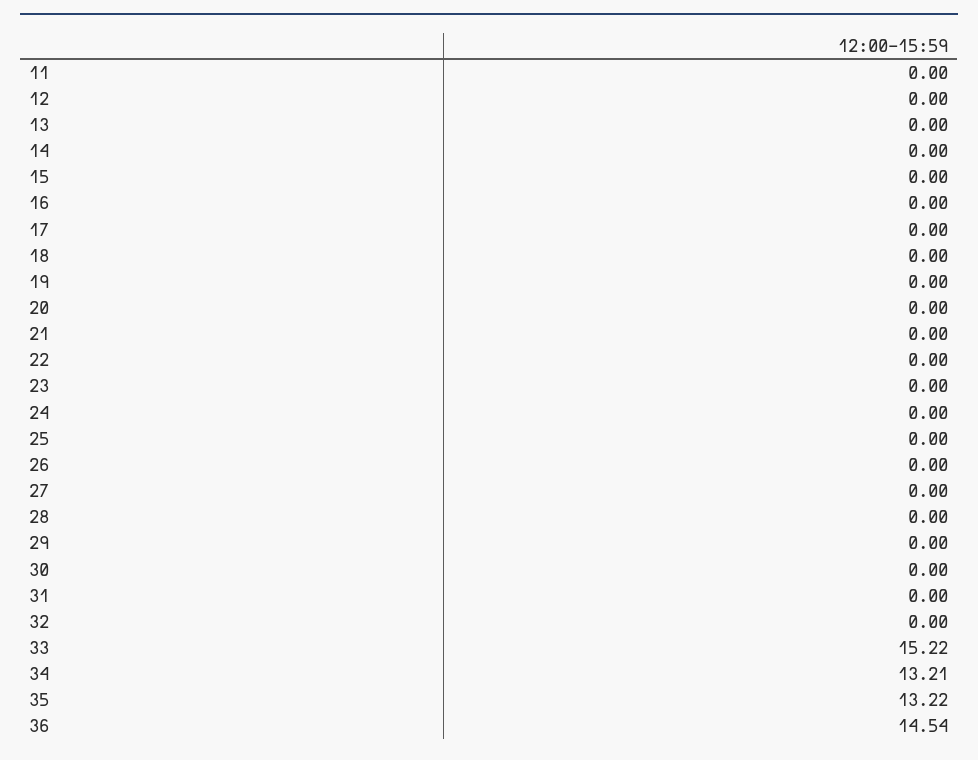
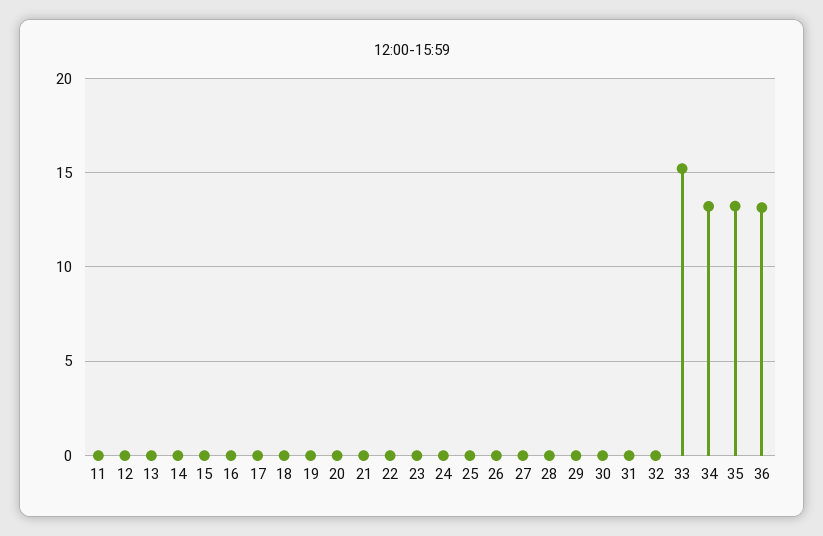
  {
    "11": 0,
    "12": 0,
    "13": 0,
    "14": 0,
    "15": 0,
    "16": 0,
    "17": 0,
    "18": 0,
    "19": 0,
    "20": 0,
    "21": 0,
    "22": 0,
    "23": 0,
    "24": 0,
    "25": 0,
    "26": 0,
    "27": 0,
    "28": 0,
    "29": 0,
    "30": 0,
    "31": 0,
    "32": 0,
    "33": 15.22,
    "34": 13.21,
    "35": 13.22,
-   "36": 14.54
+   "36": 13
  }

